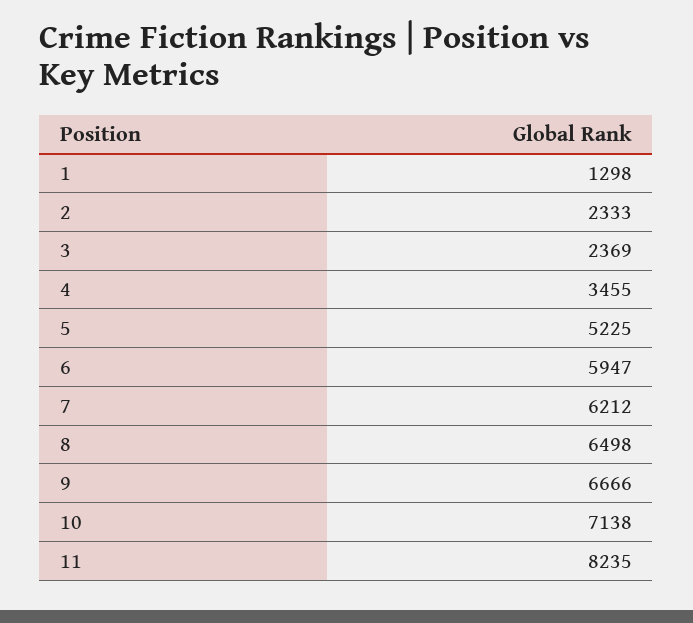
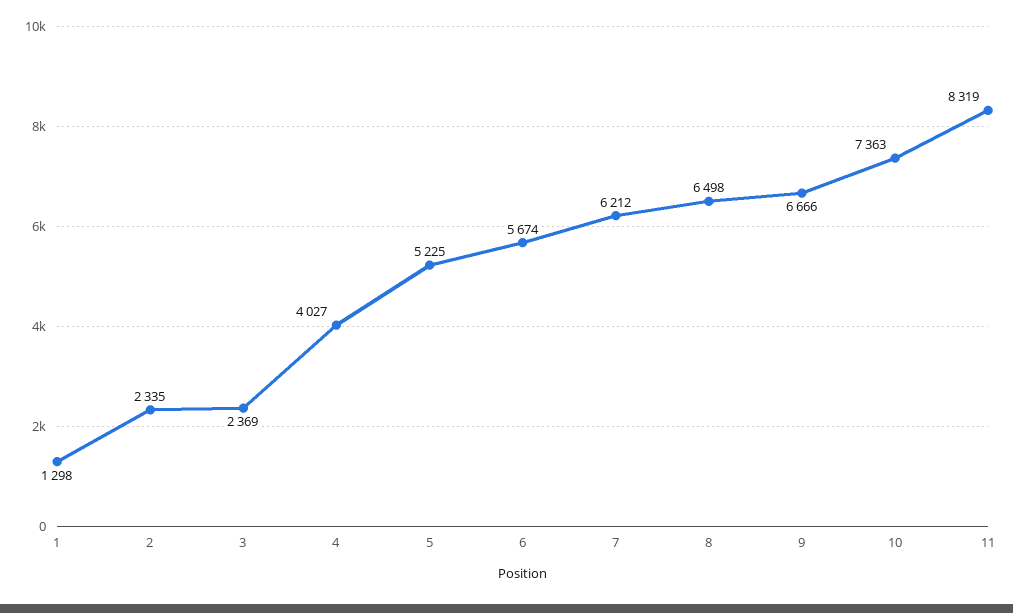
  {
    "1": 1298,
-   "2": 2333,
+   "2": 2335,
    "3": 2369,
-   "4": 3455,
+   "4": 4027,
    "5": 5225,
-   "6": 5947,
+   "6": 5674,
    "7": 6212,
    "8": 6498,
    "9": 6666,
-   "10": 7138,
+   "10": 7363,
-   "11": 8235
+   "11": 8319
  }

